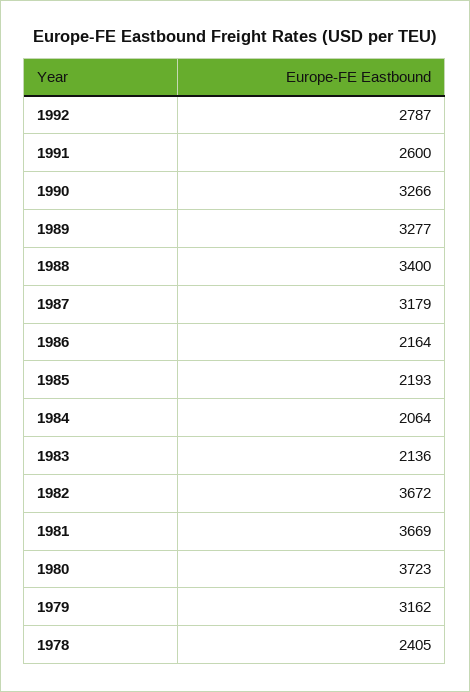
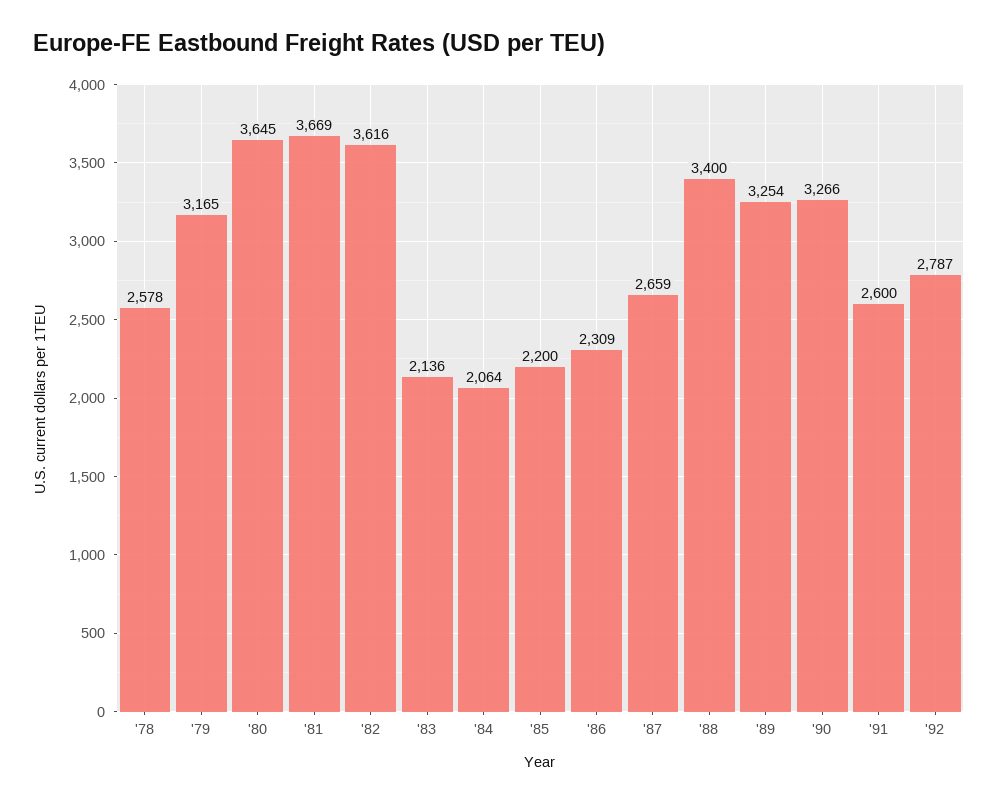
  {
    "1992": 2787,
    "1991": 2600,
    "1990": 3266,
-   "1989": 3277,
+   "1989": 3254,
    "1988": 3400,
-   "1987": 3179,
+   "1987": 2659,
-   "1986": 2164,
+   "1986": 2309,
-   "1985": 2193,
+   "1985": 2200,
    "1984": 2064,
    "1983": 2136,
-   "1982": 3672,
+   "1982": 3616,
    "1981": 3669,
-   "1980": 3723,
+   "1980": 3645,
-   "1979": 3162,
+   "1979": 3165,
-   "1978": 2405
+   "1978": 2578
  }

